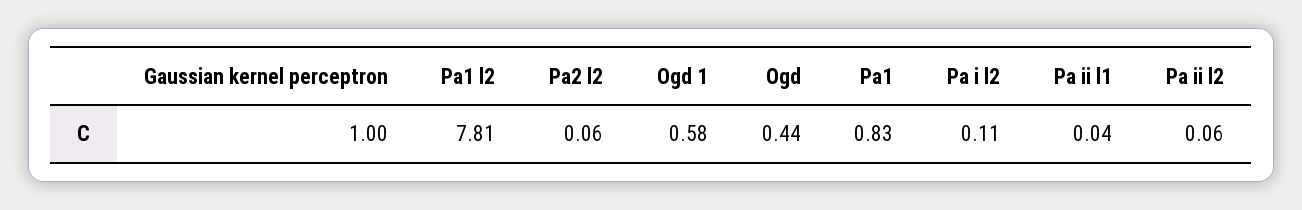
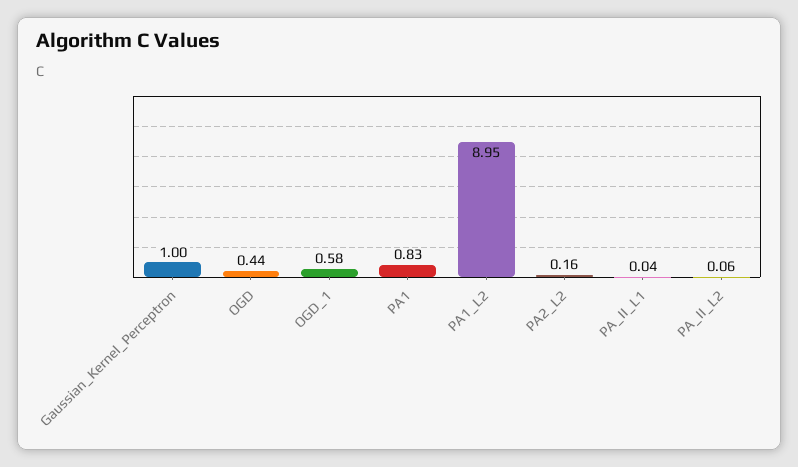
  {
    "Gaussian kernel perceptron": 1,
-   "Pa1 l2": 7.81,
+   "Pa1 l2": 8.95,
-   "Pa2 l2": 0.06,
+   "Pa2 l2": 0.16,
    "Ogd 1": 0.58,
    "Ogd": 0.44,
    "Pa1": 0.83,
-   "Pa i l2": 0.11,
    "Pa ii l1": 0.04,
    "Pa ii l2": 0.06
  }

